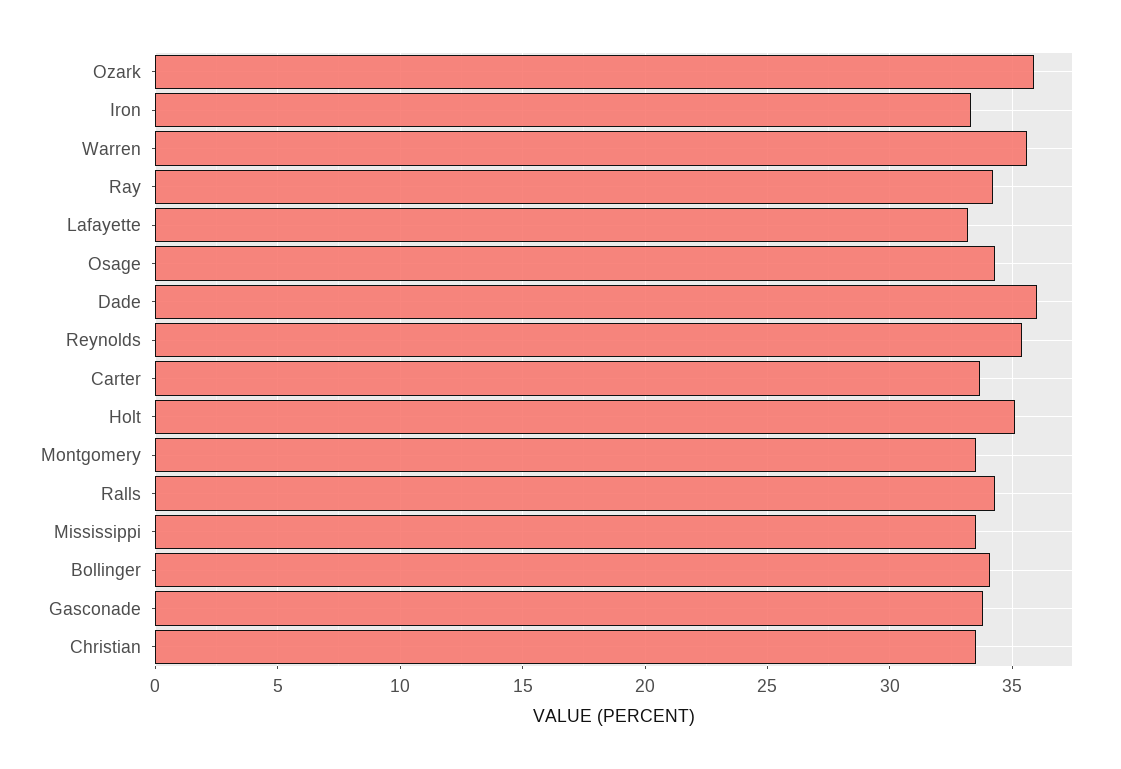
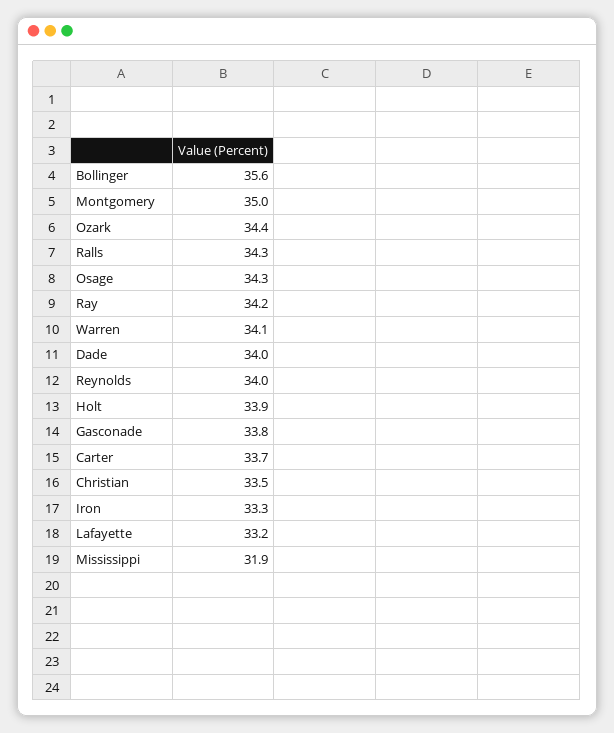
  {
-   "Ozark": 36,
+   "Ozark": 34.4,
    "Iron": 33.3,
-   "Warren": 35.5,
+   "Warren": 34.1,
    "Ray": 34.2,
    "Lafayette": 33.2,
    "Osage": 34.3,
-   "Dade": 36,
+   "Dade": 34,
-   "Reynolds": 35.5,
+   "Reynolds": 34,
    "Carter": 33.7,
-   "Holt": 35,
+   "Holt": 33.9,
-   "Montgomery": 33.5,
+   "Montgomery": 35,
    "Ralls": 34.3,
-   "Mississippi": 33.5,
+   "Mississippi": 31.9,
-   "Bollinger": 34,
+   "Bollinger": 35.6,
    "Gasconade": 33.8,
    "Christian": 33.5
  }

